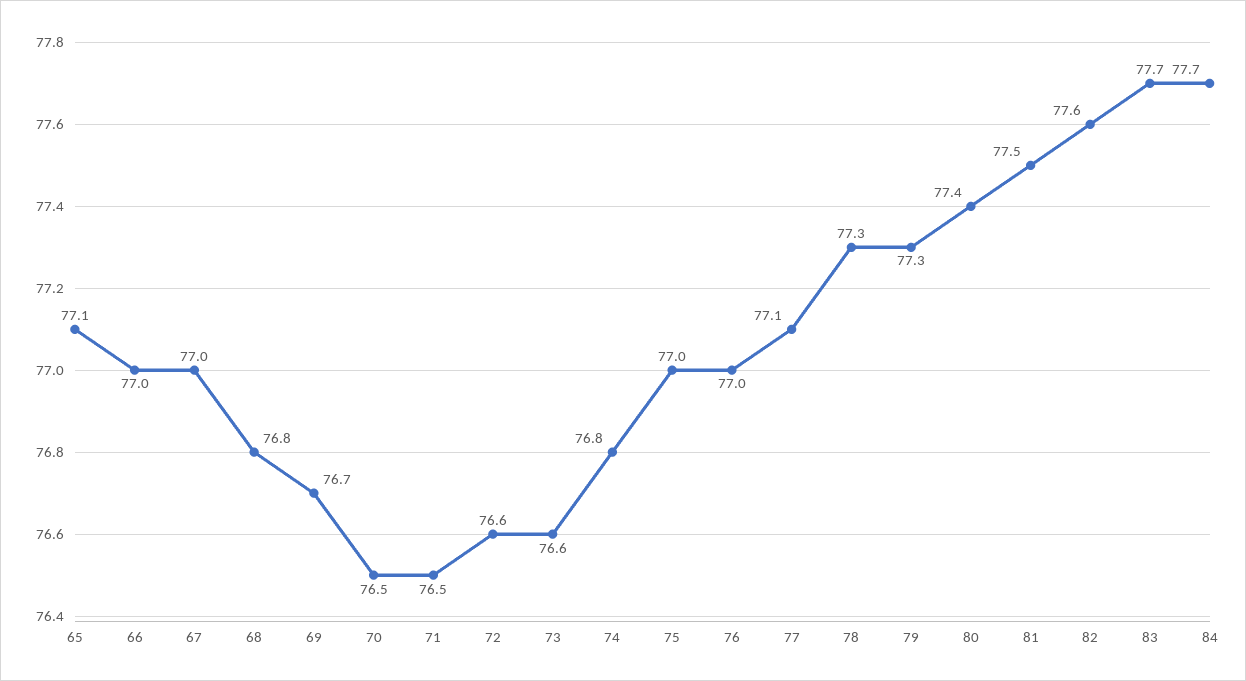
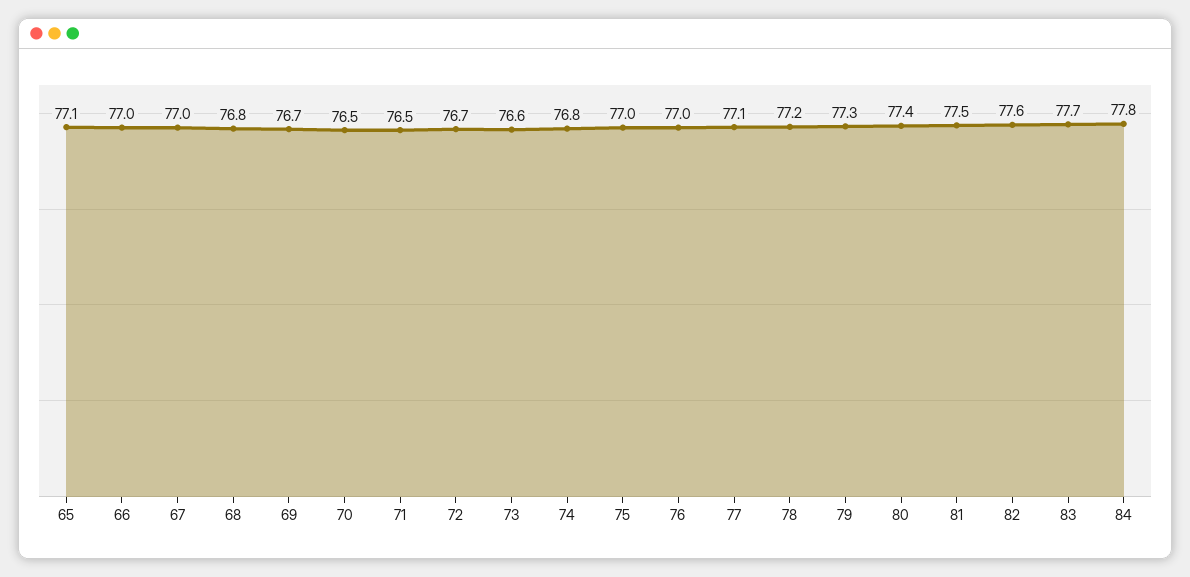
  {
    "65": 77.1,
    "66": 77,
    "67": 77,
    "68": 76.8,
    "69": 76.7,
    "70": 76.5,
    "71": 76.5,
-   "72": 76.6,
+   "72": 76.7,
    "73": 76.6,
    "74": 76.8,
    "75": 77,
    "76": 77,
    "77": 77.1,
-   "78": 77.3,
+   "78": 77.2,
    "79": 77.3,
    "80": 77.4,
    "81": 77.5,
    "82": 77.6,
    "83": 77.7,
-   "84": 77.7
+   "84": 77.8
  }

